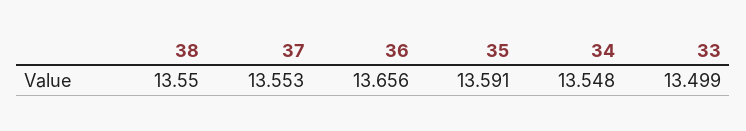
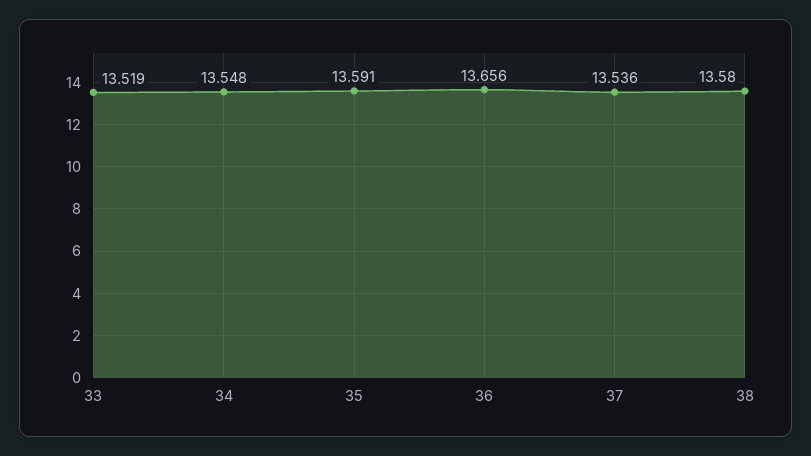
  {
-   "38": 13.55,
+   "38": 13.58,
-   "37": 13.553,
+   "37": 13.536,
    "36": 13.656,
    "35": 13.591,
    "34": 13.548,
-   "33": 13.499
+   "33": 13.519
  }

